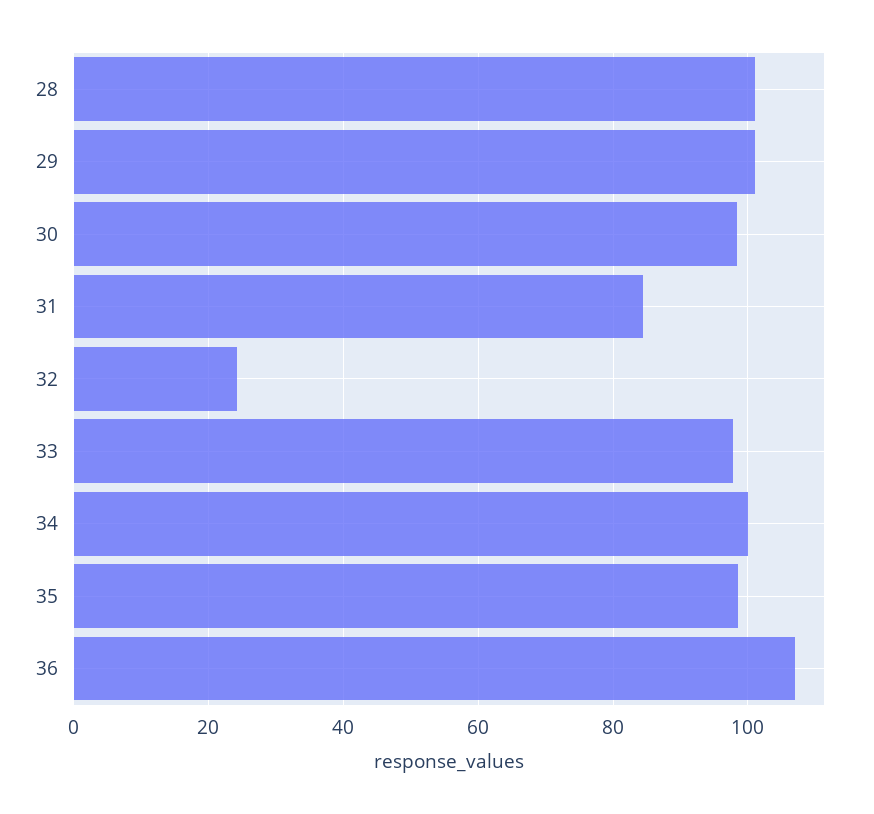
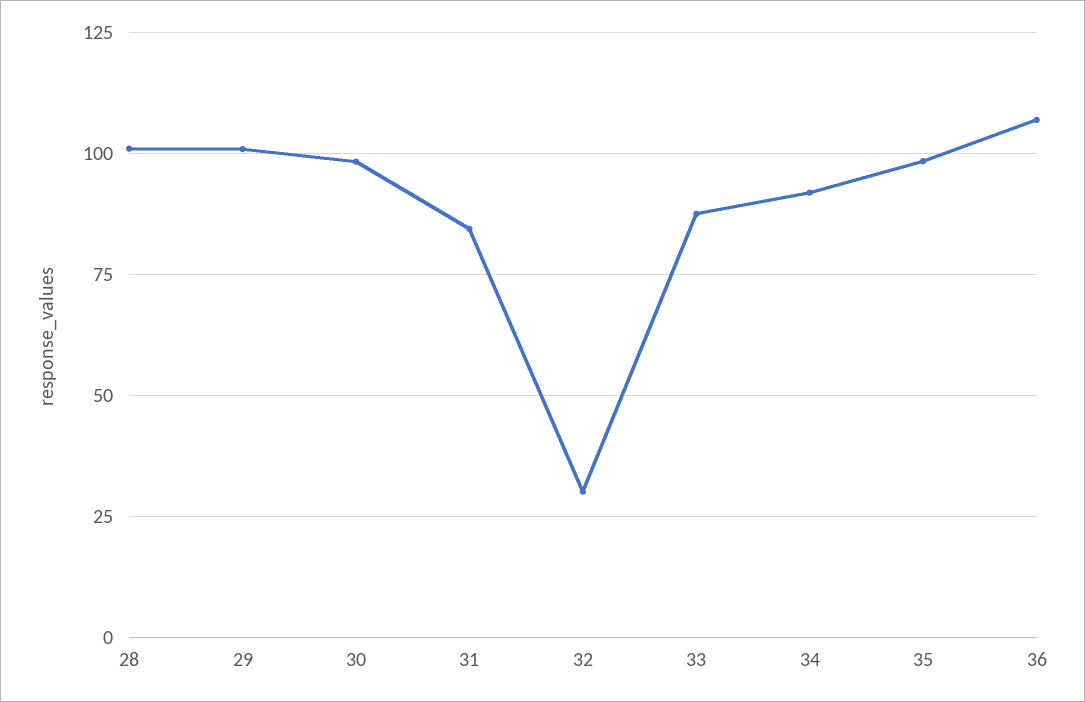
  {
    "28": 102,
    "29": 102,
    "30": 98,
    "31": 84,
-   "32": 24,
+   "32": 30,
-   "33": 98,
+   "33": 87.5,
-   "34": 100,
+   "34": 92.5,
    "35": 98,
    "36": 108
  }

